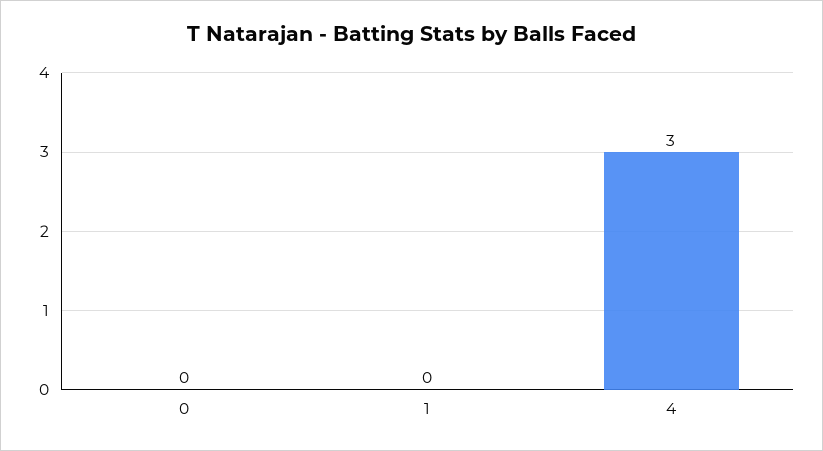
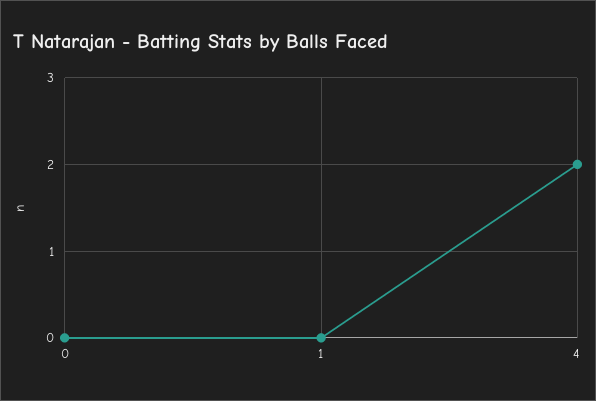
  {
    "0": 0,
    "1": 0,
-   "4": 3
+   "4": 2
  }

